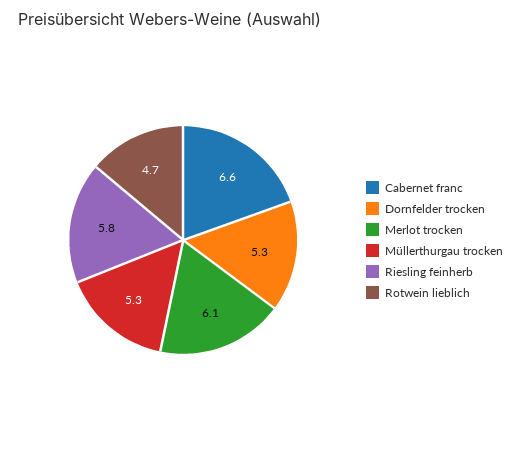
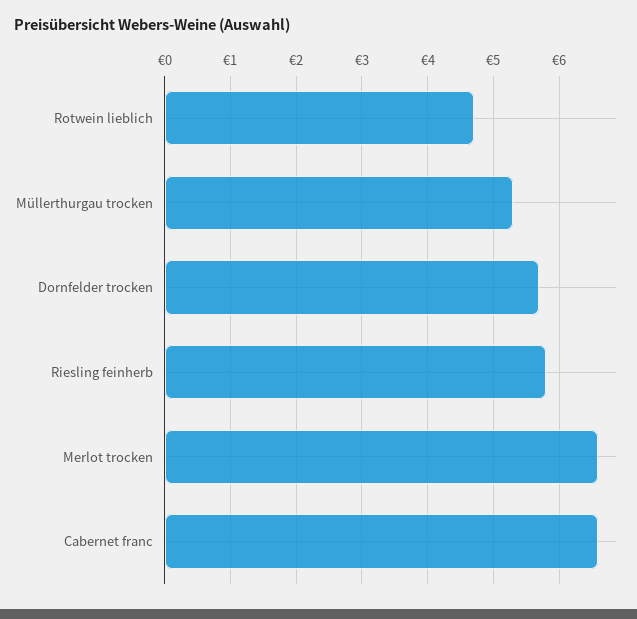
  {
    "Cabernet franc": 6.6,
-   "Dornfelder trocken": 5.3,
+   "Dornfelder trocken": 5.7,
-   "Merlot trocken": 6.1,
+   "Merlot trocken": 6.6,
    "Müllerthurgau trocken": 5.3,
    "Riesling feinherb": 5.8,
    "Rotwein lieblich": 4.7
  }

